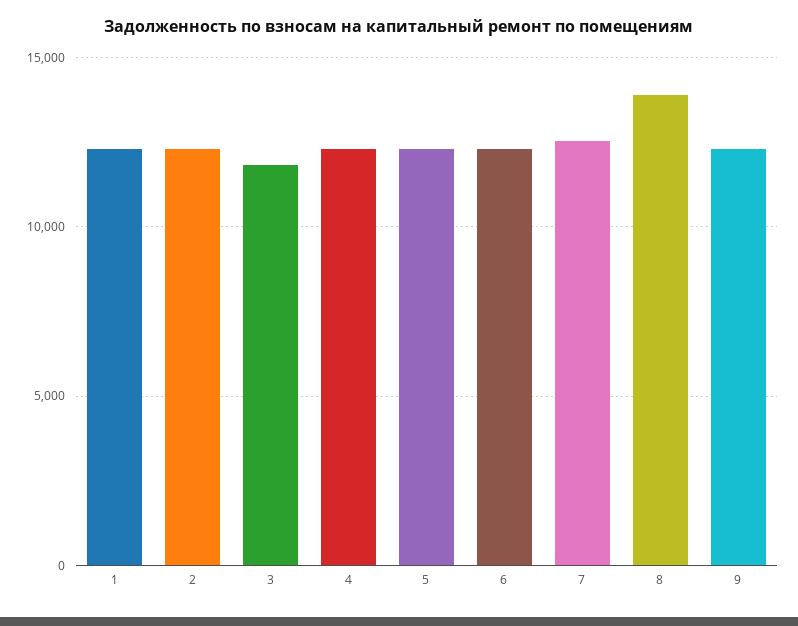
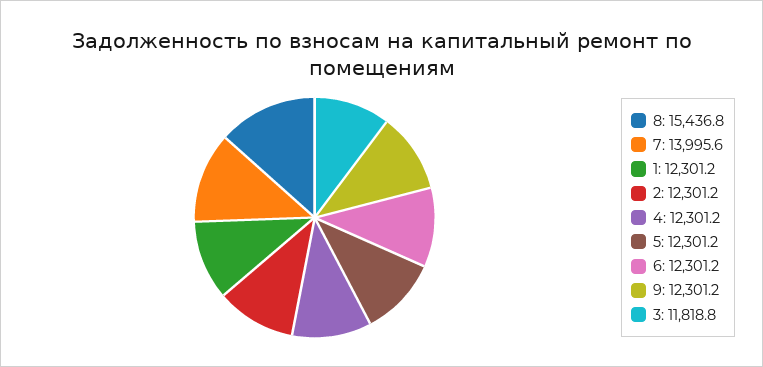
  {
    "1": 12301.2,
    "2": 12301.2,
    "3": 11818.8,
    "4": 12301.2,
    "5": 12301.2,
    "6": 12301.2,
-   "7": 12500,
+   "7": 13995.6,
-   "8": 14000,
+   "8": 15436.8,
    "9": 12301.2
  }

